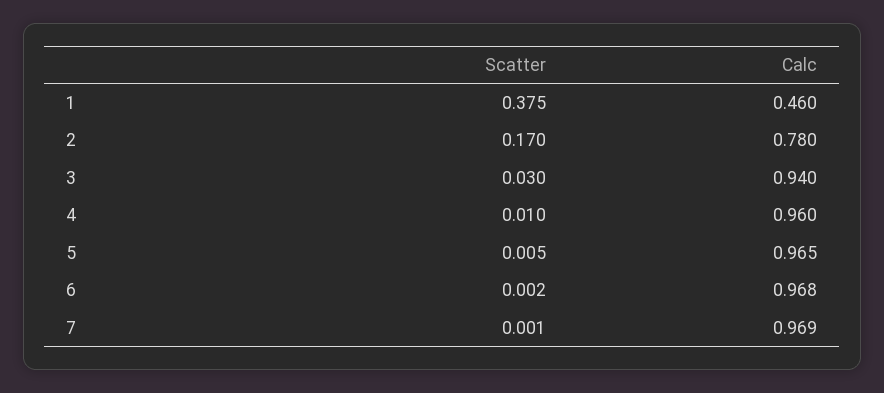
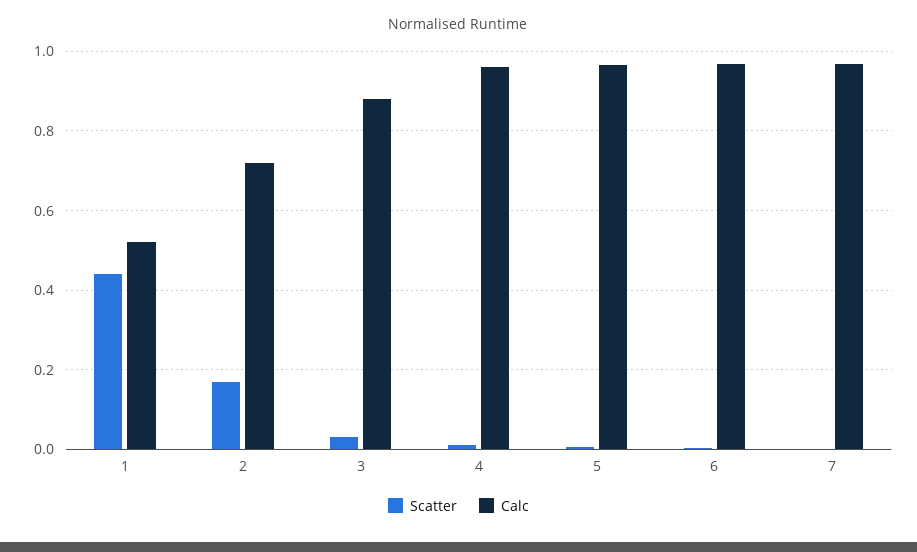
  {
    "Scatter": {
-     "1": 0.375,
+     "1": 0.44,
      "2": 0.17,
      "3": 0.03,
      "4": 0.01,
      "5": 0.005,
      "6": 0.002,
      "7": 0.001
    },
    "Calc": {
-     "1": 0.46,
+     "1": 0.52,
-     "2": 0.78,
+     "2": 0.72,
-     "3": 0.94,
+     "3": 0.88,
      "4": 0.96,
      "5": 0.965,
      "6": 0.968,
      "7": 0.969
    }
  }

